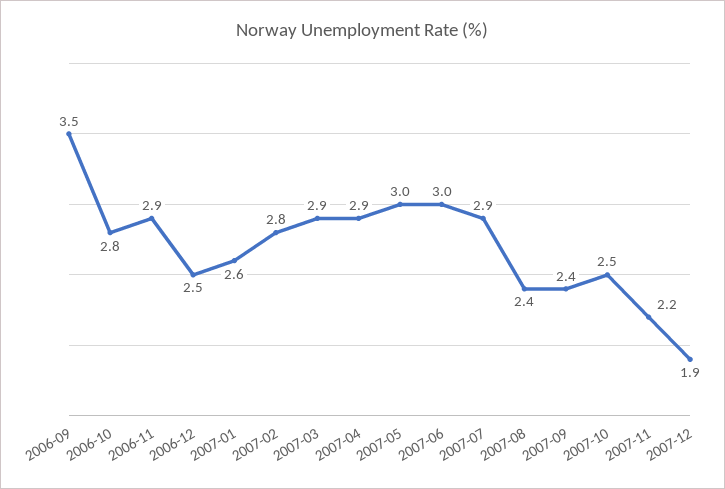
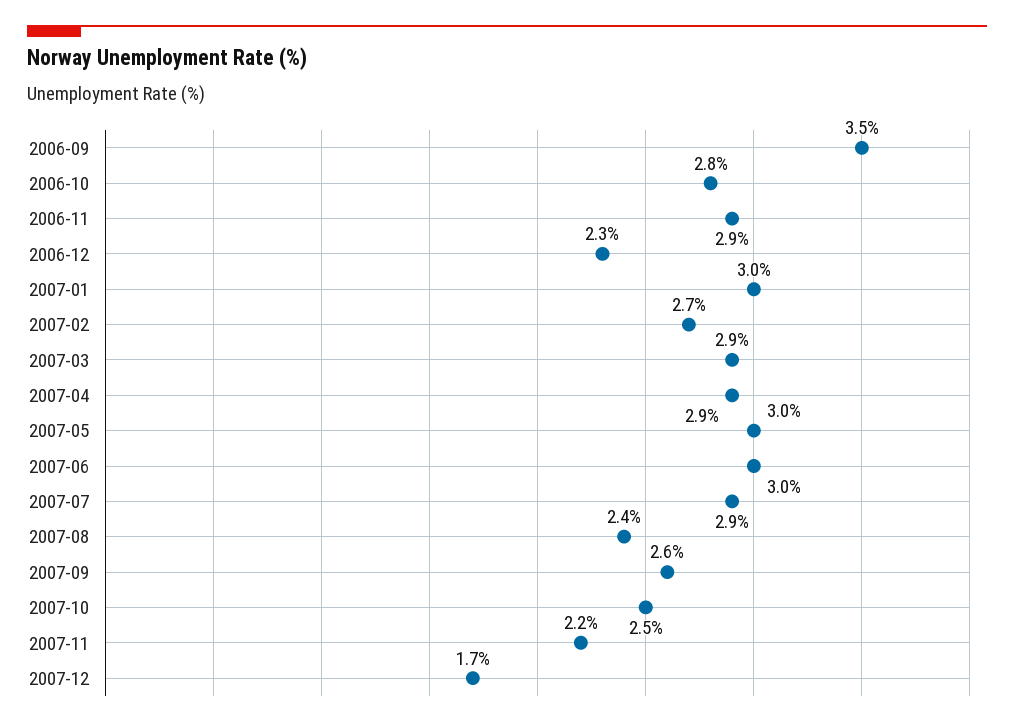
  {
    "2006-09": 3.5,
    "2006-10": 2.8,
    "2006-11": 2.9,
-   "2006-12": 2.5,
+   "2006-12": 2.3,
-   "2007-01": 2.6,
+   "2007-01": 3,
-   "2007-02": 2.8,
+   "2007-02": 2.7,
    "2007-03": 2.9,
    "2007-04": 2.9,
    "2007-05": 3,
    "2007-06": 3,
    "2007-07": 2.9,
    "2007-08": 2.4,
-   "2007-09": 2.4,
+   "2007-09": 2.6,
    "2007-10": 2.5,
    "2007-11": 2.2,
-   "2007-12": 1.9
+   "2007-12": 1.7
  }

